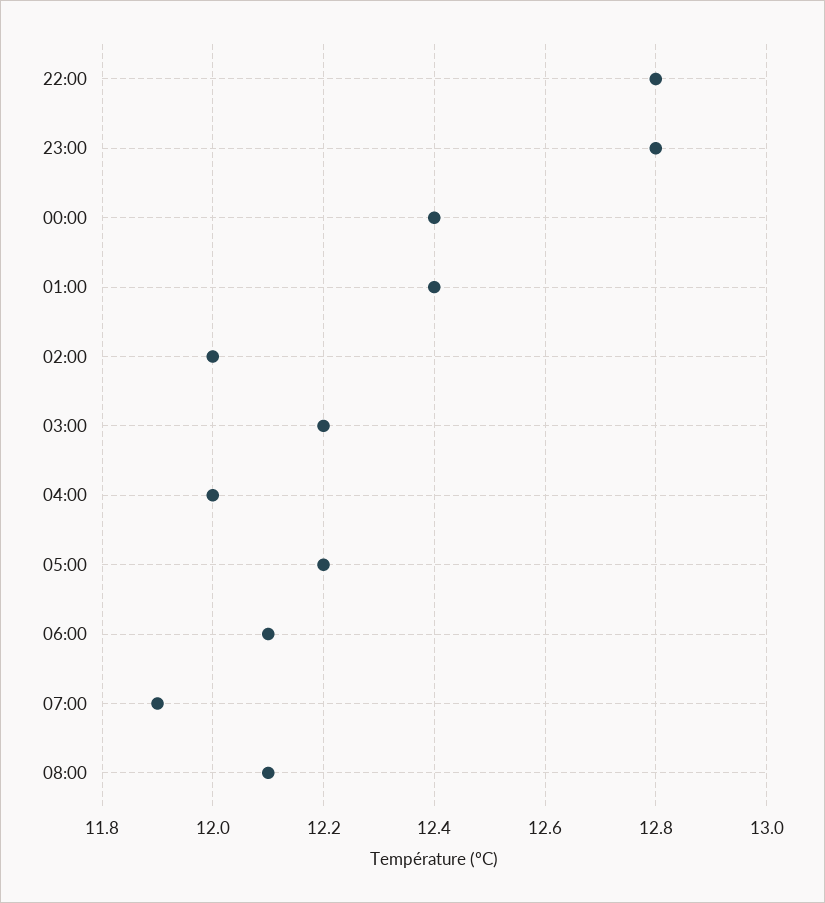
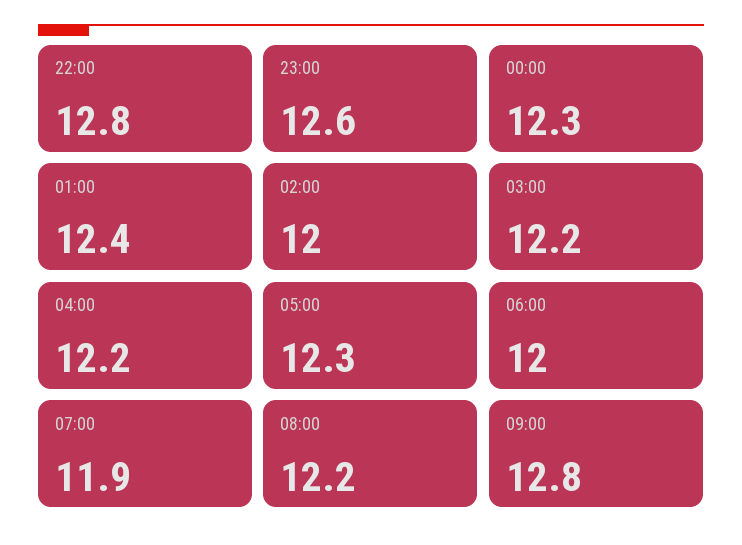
  {
    "22:00": 12.8,
-   "23:00": 12.8,
+   "23:00": 12.6,
-   "00:00": 12.4,
+   "00:00": 12.3,
    "01:00": 12.4,
    "02:00": 12,
    "03:00": 12.2,
-   "04:00": 12,
+   "04:00": 12.2,
-   "05:00": 12.2,
+   "05:00": 12.3,
-   "06:00": 12.1,
+   "06:00": 12,
    "07:00": 11.9,
-   "08:00": 12.1
+   "08:00": 12.2,
+   "09:00": 12.8
  }

